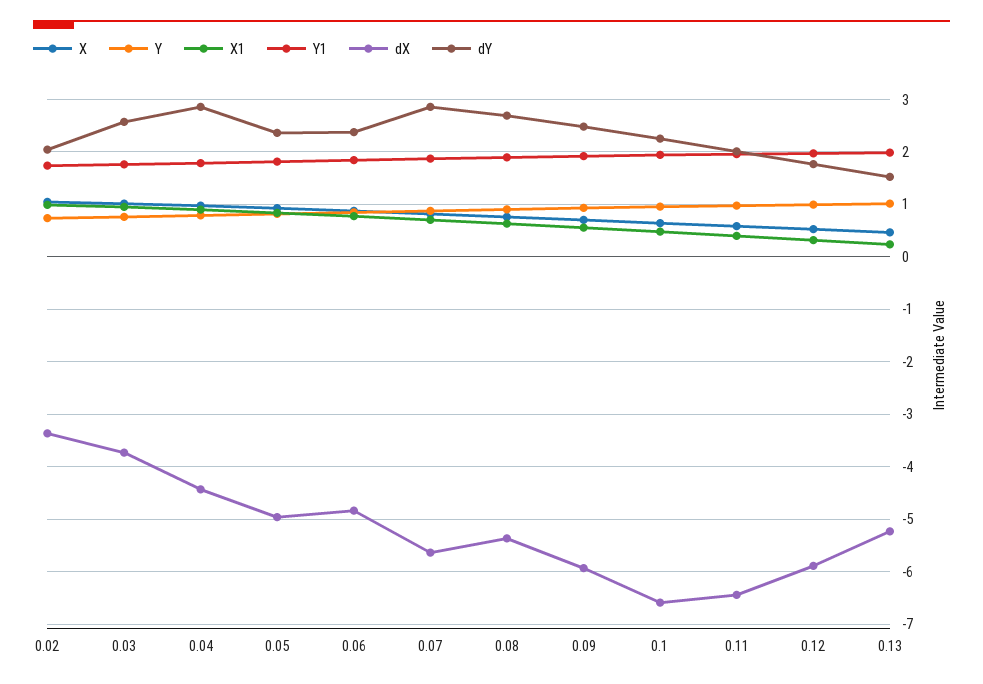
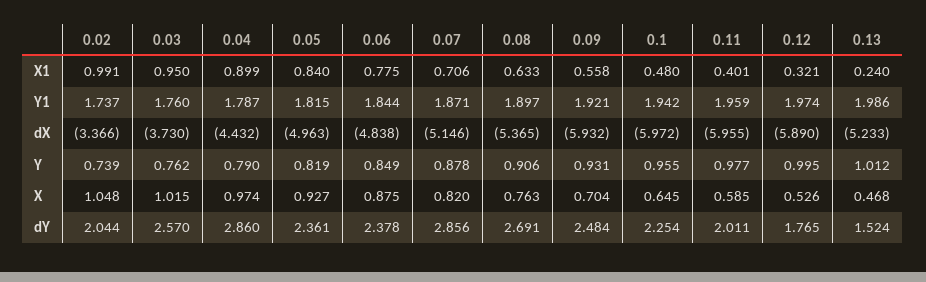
  {
    "X": {
      "0.02": 1.048,
      "0.03": 1.015,
      "0.04": 0.974,
      "0.05": 0.927,
      "0.06": 0.875,
      "0.07": 0.82,
      "0.08": 0.763,
      "0.09": 0.704,
      "0.1": 0.645,
      "0.11": 0.585,
      "0.12": 0.526,
      "0.13": 0.468
    },
    "Y": {
      "0.02": 0.739,
      "0.03": 0.762,
      "0.04": 0.79,
      "0.05": 0.819,
      "0.06": 0.849,
      "0.07": 0.878,
      "0.08": 0.906,
      "0.09": 0.931,
      "0.1": 0.955,
      "0.11": 0.977,
      "0.12": 0.995,
      "0.13": 1.012
    },
    "X1": {
      "0.02": 0.991,
      "0.03": 0.95,
      "0.04": 0.899,
      "0.05": 0.84,
      "0.06": 0.775,
      "0.07": 0.706,
      "0.08": 0.633,
      "0.09": 0.558,
      "0.1": 0.48,
      "0.11": 0.401,
      "0.12": 0.321,
      "0.13": 0.24
    },
    "Y1": {
      "0.02": 1.737,
      "0.03": 1.76,
      "0.04": 1.787,
      "0.05": 1.815,
      "0.06": 1.844,
      "0.07": 1.871,
      "0.08": 1.897,
      "0.09": 1.921,
      "0.1": 1.942,
      "0.11": 1.959,
      "0.12": 1.974,
      "0.13": 1.986
    },
    "dX": {
      "0.02": -3.366,
      "0.03": -3.73,
      "0.04": -4.432,
      "0.05": -4.963,
      "0.06": -4.838,
-     "0.07": -5.6,
+     "0.07": -5.146,
      "0.08": -5.365,
      "0.09": -5.932,
-     "0.1": -6.6,
+     "0.1": -5.972,
-     "0.11": -6.4,
+     "0.11": -5.955,
      "0.12": -5.89,
      "0.13": -5.233
    },
    "dY": {
      "0.02": 2.044,
      "0.03": 2.57,
      "0.04": 2.86,
      "0.05": 2.361,
      "0.06": 2.378,
      "0.07": 2.856,
      "0.08": 2.691,
      "0.09": 2.484,
      "0.1": 2.254,
      "0.11": 2.011,
      "0.12": 1.765,
      "0.13": 1.524
    }
  }

